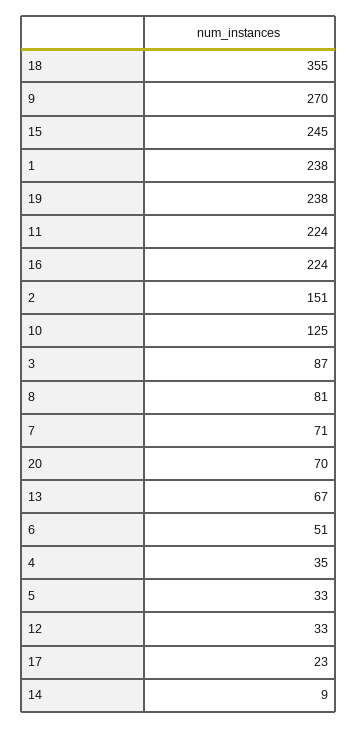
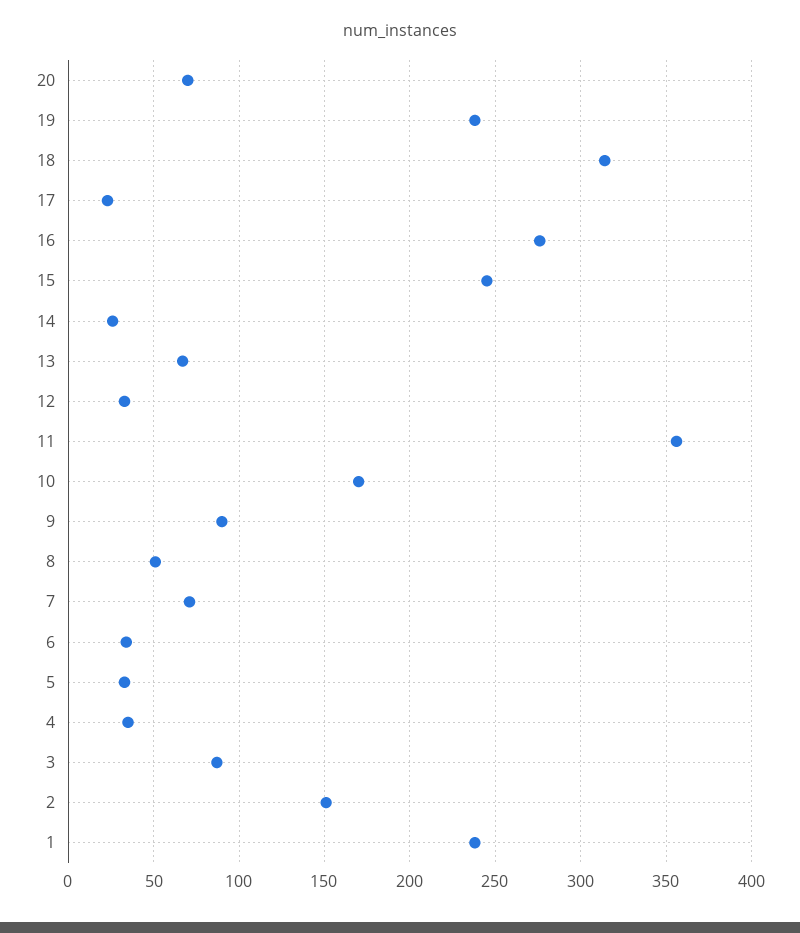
  {
-   "18": 355,
+   "18": 315,
-   "9": 270,
+   "9": 90,
    "15": 245,
    "1": 238,
    "19": 238,
-   "11": 224,
+   "11": 355,
-   "16": 224,
+   "16": 275,
    "2": 151,
-   "10": 125,
+   "10": 170,
    "3": 87,
-   "8": 81,
+   "8": 50,
    "7": 71,
    "20": 70,
    "13": 67,
-   "6": 51,
+   "6": 35,
    "4": 35,
    "5": 33,
    "12": 33,
    "17": 23,
-   "14": 9
+   "14": 25
  }

